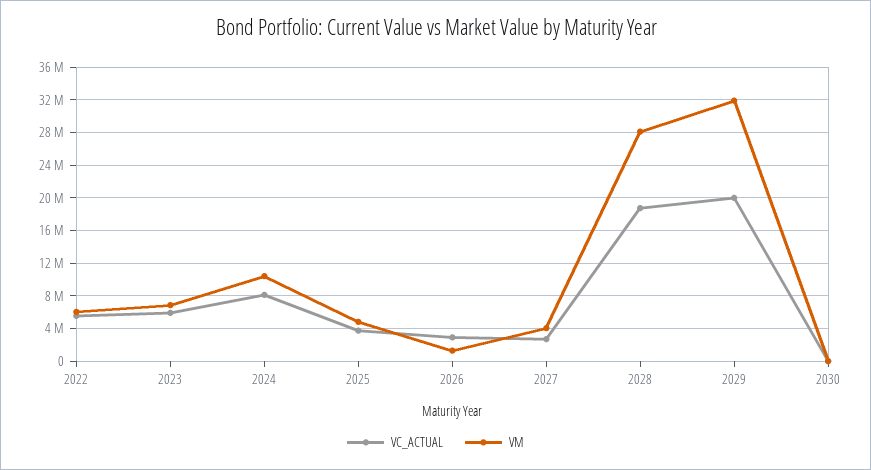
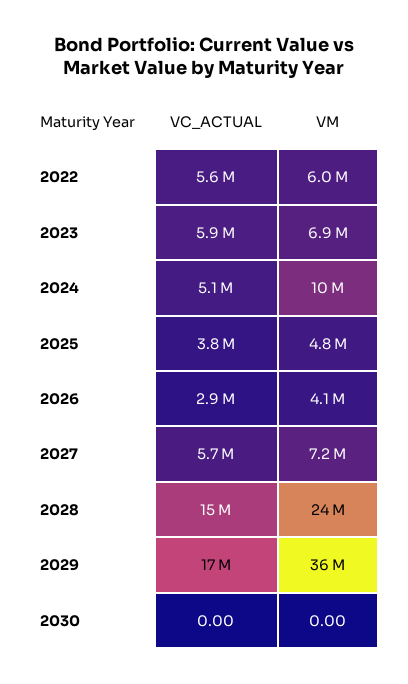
  {
    "VC_ACTUAL": {
      "2022": 5600000,
      "2023": 5900000,
-     "2024": 8000000,
+     "2024": 5100000,
      "2025": 3800000,
      "2026": 2900000,
-     "2027": 3000000,
+     "2027": 5700000,
-     "2028": 19000000,
+     "2028": 15000000,
-     "2029": 20000000,
+     "2029": 17000000,
      "2030": 0
    },
    "VM": {
      "2022": 6000000,
      "2023": 6900000,
      "2024": 10000000,
      "2025": 4800000,
-     "2026": 1000000,
+     "2026": 4100000,
-     "2027": 4000000,
+     "2027": 7200000,
-     "2028": 28000000,
+     "2028": 24000000,
-     "2029": 32000000,
+     "2029": 36000000,
      "2030": 0
    }
  }

